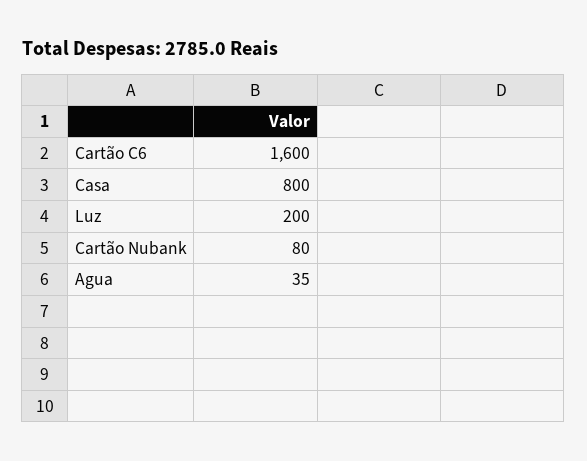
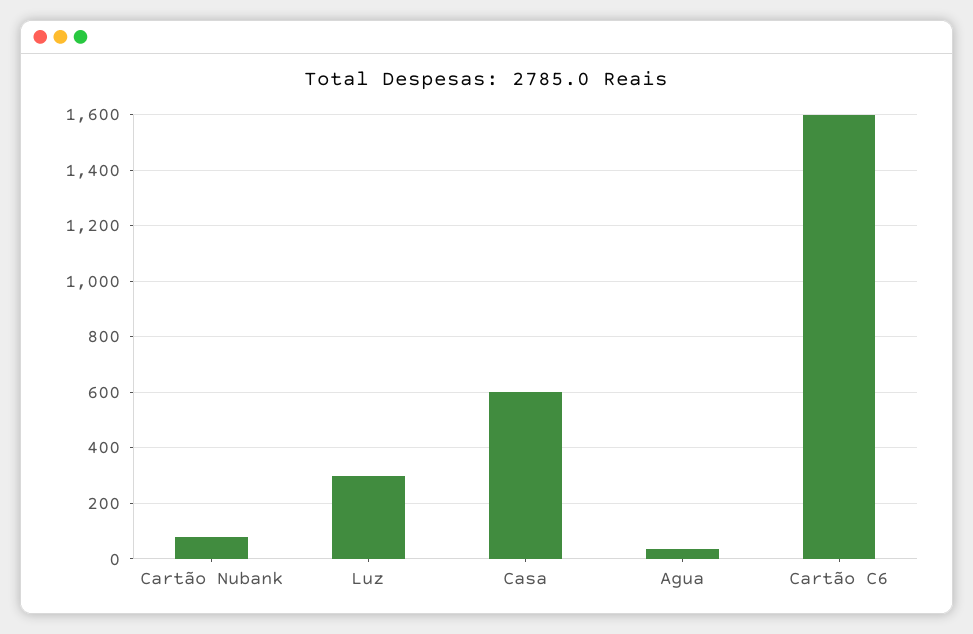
  {
    "Cartão C6": 1600,
-   "Casa": 800,
+   "Casa": 600,
-   "Luz": 200,
+   "Luz": 300,
    "Cartão Nubank": 80,
    "Agua": 35
  }

